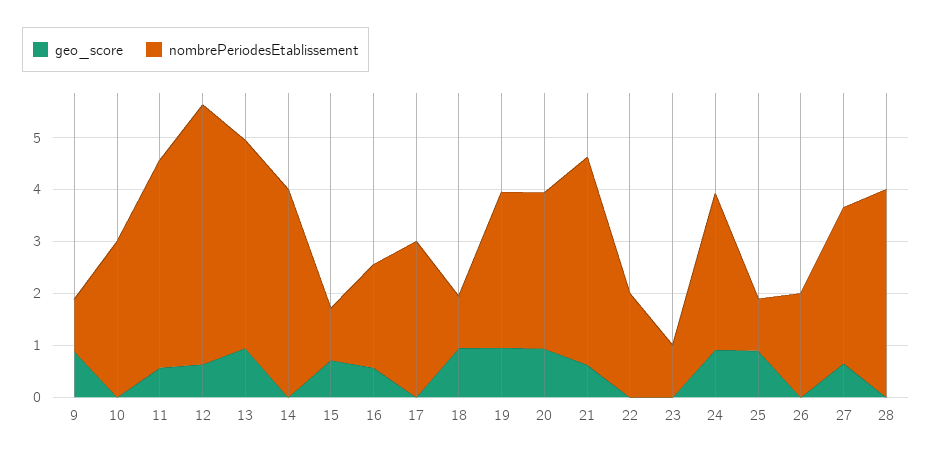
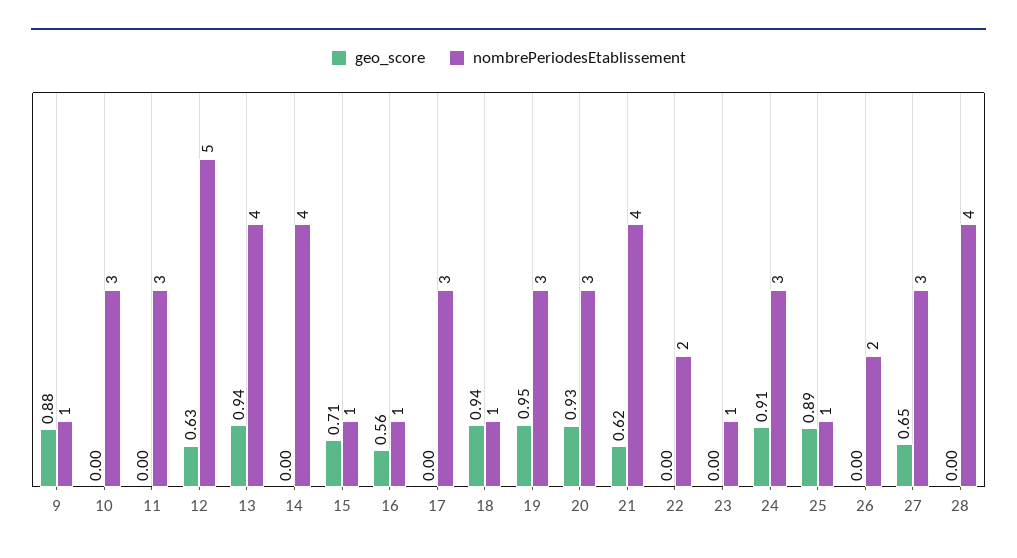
  {
    "geo_score": {
      "9": 0.88,
      "10": 0,
-     "11": 0.6,
+     "11": 0,
      "12": 0.63,
      "13": 0.94,
      "14": 0,
      "15": 0.71,
      "16": 0.56,
      "17": 0,
      "18": 0.94,
      "19": 0.95,
      "20": 0.93,
      "21": 0.62,
      "22": 0,
      "23": 0,
      "24": 0.91,
      "25": 0.89,
      "26": 0,
      "27": 0.65,
      "28": 0
    },
    "nombrePeriodesEtablissement": {
      "9": 1,
      "10": 3,
-     "11": 4,
+     "11": 3,
      "12": 5,
      "13": 4,
      "14": 4,
      "15": 1,
-     "16": 2,
+     "16": 1,
      "17": 3,
      "18": 1,
      "19": 3,
      "20": 3,
      "21": 4,
      "22": 2,
      "23": 1,
      "24": 3,
      "25": 1,
      "26": 2,
      "27": 3,
      "28": 4
    }
  }

